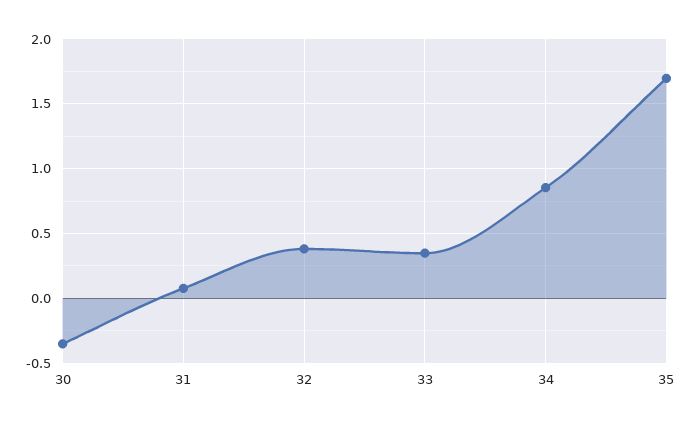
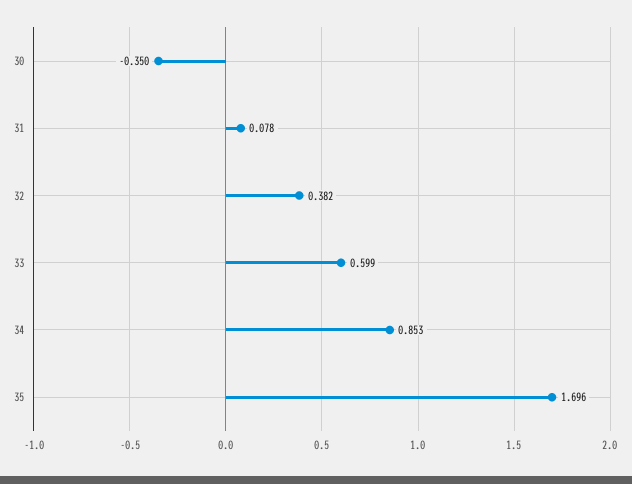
  {
    "30": -0.35,
    "31": 0.078,
    "32": 0.382,
-   "33": 0.35,
+   "33": 0.599,
    "34": 0.853,
    "35": 1.696
  }

